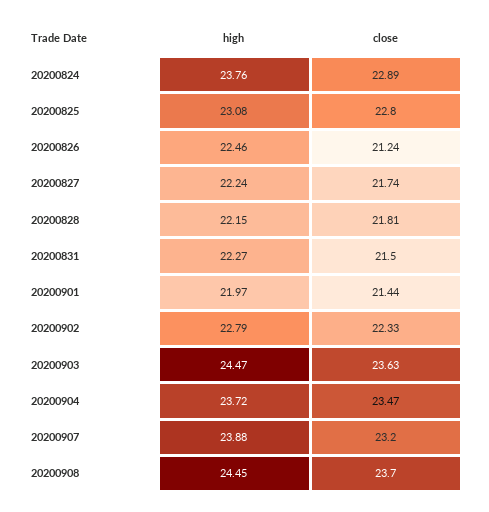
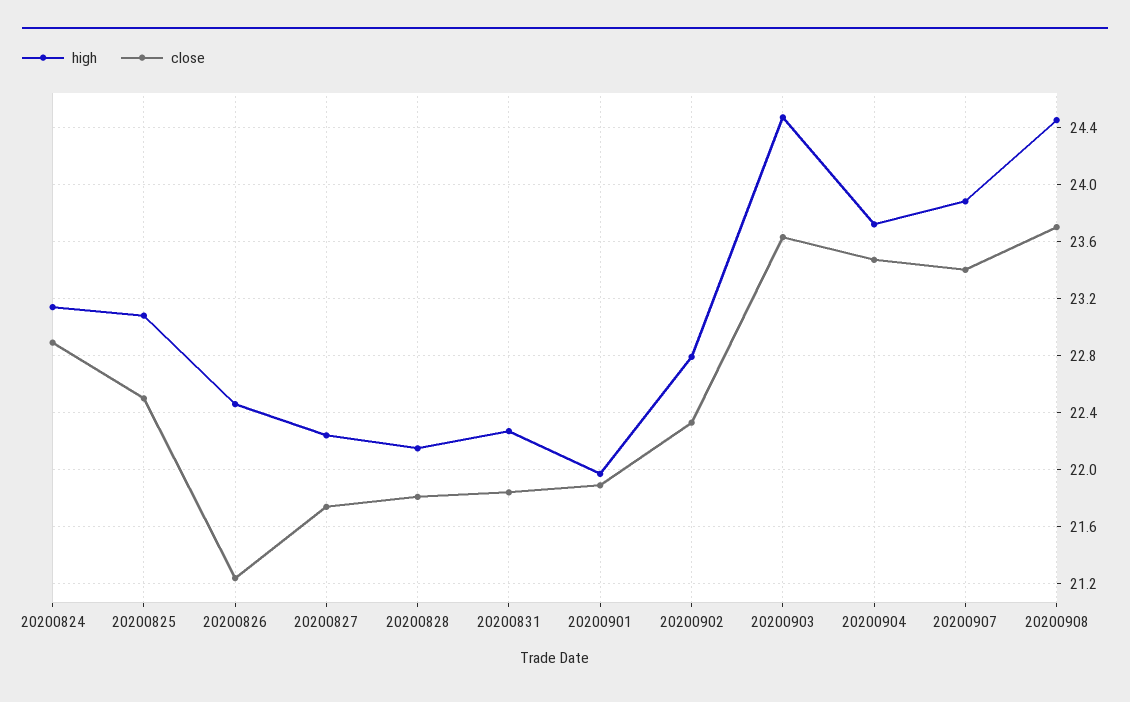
  {
    "high": {
-     "20200824": 23.76,
+     "20200824": 23.15,
      "20200825": 23.08,
      "20200826": 22.46,
      "20200827": 22.24,
      "20200828": 22.15,
      "20200831": 22.27,
      "20200901": 21.97,
      "20200902": 22.79,
      "20200903": 24.47,
      "20200904": 23.72,
      "20200907": 23.88,
      "20200908": 24.45
    },
    "close": {
      "20200824": 22.89,
-     "20200825": 22.8,
+     "20200825": 22.5,
      "20200826": 21.24,
      "20200827": 21.74,
      "20200828": 21.81,
-     "20200831": 21.5,
+     "20200831": 21.85,
-     "20200901": 21.44,
+     "20200901": 21.9,
      "20200902": 22.33,
      "20200903": 23.63,
      "20200904": 23.47,
-     "20200907": 23.2,
+     "20200907": 23.4,
      "20200908": 23.7
    }
  }

